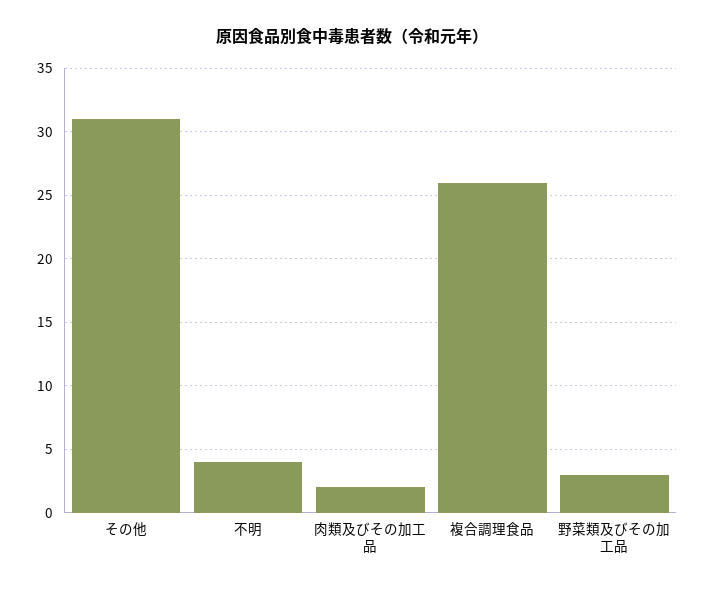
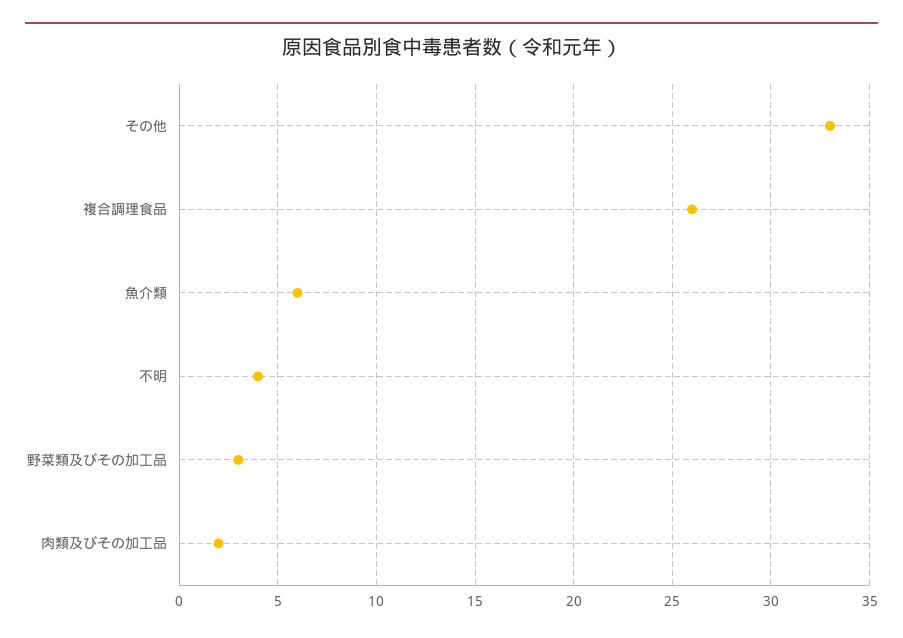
  {
-   "その他": 31,
+   "その他": 33,
    "不明": 4,
    "肉類及びその加工品": 2,
    "複合調理食品": 26,
-   "野菜類及びその加工品": 3
+   "野菜類及びその加工品": 3,
+   "魚介類": 6
  }

